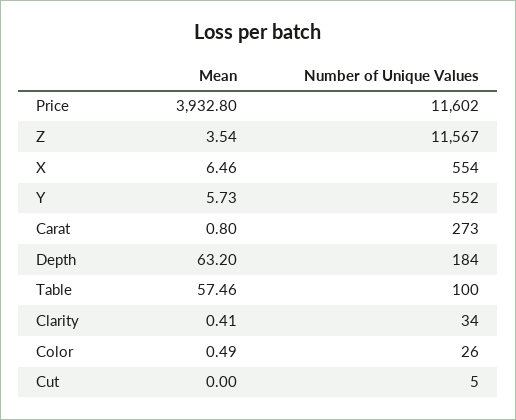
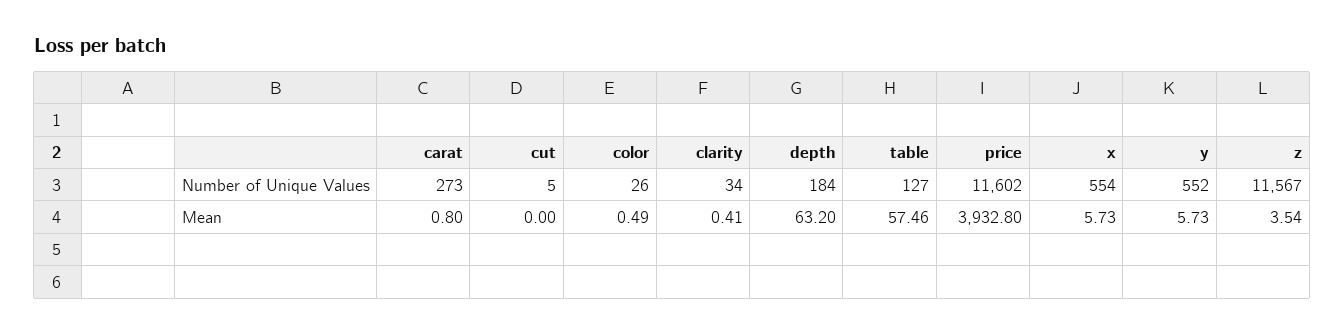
  {
    "Mean": {
      "Price": 3932.8,
      "Z": 3.54,
-     "X": 6.46,
+     "X": 5.73,
      "Y": 5.73,
      "Carat": 0.8,
      "Depth": 63.2,
      "Table": 57.46,
      "Clarity": 0.41,
      "Color": 0.49,
      "Cut": 0
    },
    "Number of Unique Values": {
      "Price": 11602,
      "Z": 11567,
      "X": 554,
      "Y": 552,
      "Carat": 273,
      "Depth": 184,
-     "Table": 100,
+     "Table": 127,
      "Clarity": 34,
      "Color": 26,
      "Cut": 5
    }
  }

